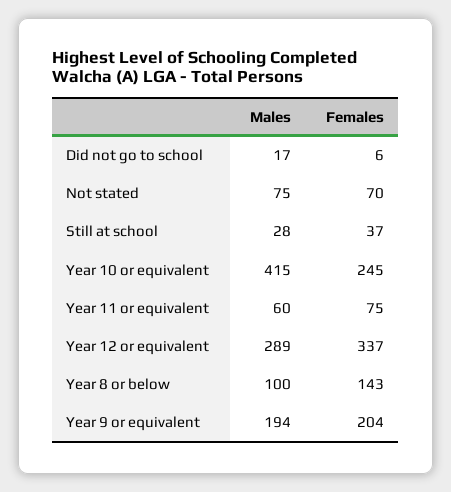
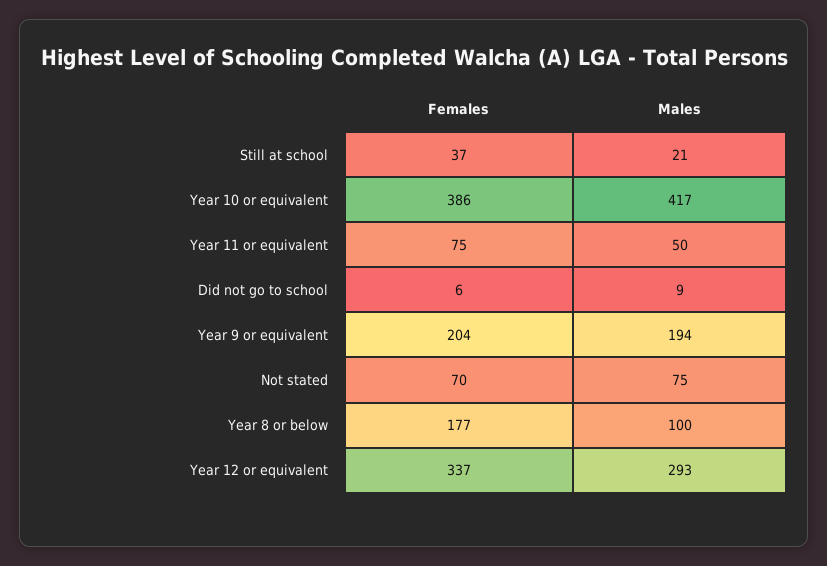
  {
    "Males": {
-     "Did not go to school": 17,
+     "Did not go to school": 9,
      "Not stated": 75,
-     "Still at school": 28,
+     "Still at school": 21,
-     "Year 10 or equivalent": 415,
+     "Year 10 or equivalent": 417,
-     "Year 11 or equivalent": 60,
+     "Year 11 or equivalent": 50,
-     "Year 12 or equivalent": 289,
+     "Year 12 or equivalent": 293,
      "Year 8 or below": 100,
      "Year 9 or equivalent": 194
    },
    "Females": {
      "Did not go to school": 6,
      "Not stated": 70,
      "Still at school": 37,
-     "Year 10 or equivalent": 245,
+     "Year 10 or equivalent": 386,
      "Year 11 or equivalent": 75,
      "Year 12 or equivalent": 337,
-     "Year 8 or below": 143,
+     "Year 8 or below": 177,
      "Year 9 or equivalent": 204
    }
  }

